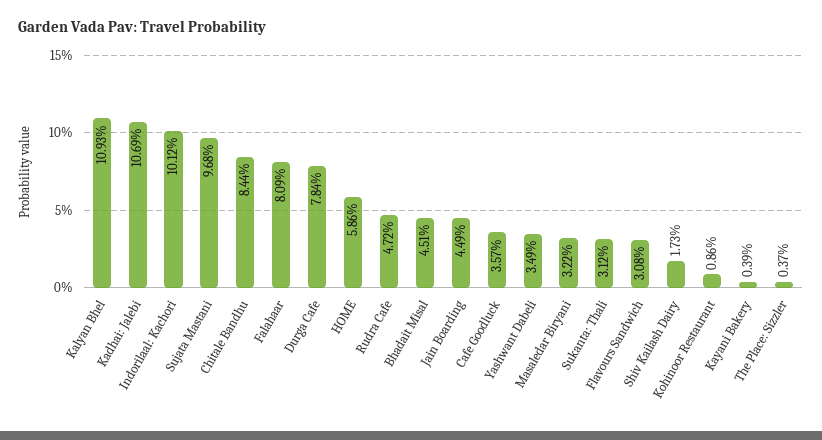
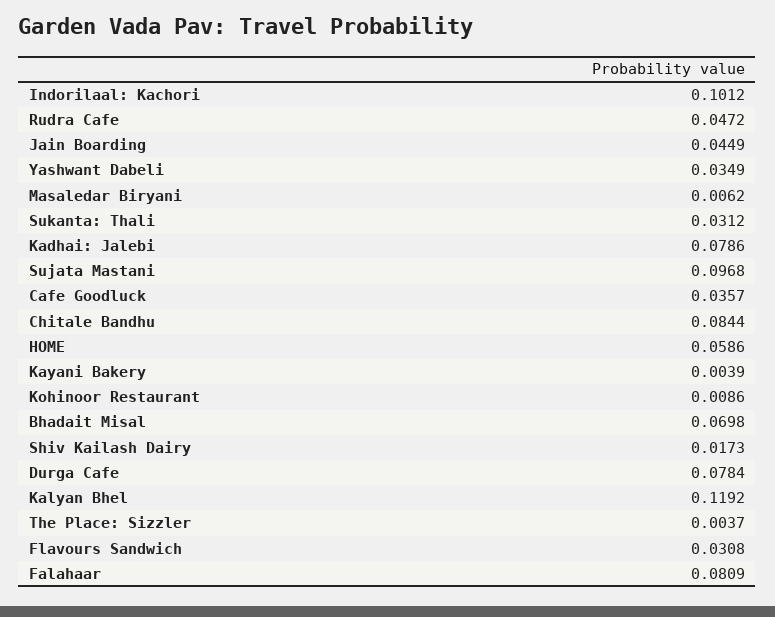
  {
-   "Kalyan Bhel": 0.1093,
+   "Kalyan Bhel": 0.1192,
-   "Kadhai: Jalebi": 0.1069,
+   "Kadhai: Jalebi": 0.0786,
    "Indorilaal: Kachori": 0.1012,
    "Sujata Mastani": 0.0968,
    "Chitale Bandhu": 0.0844,
    "Falahaar": 0.0809,
    "Durga Cafe": 0.0784,
    "HOME": 0.0586,
    "Rudra Cafe": 0.0472,
-   "Bhadait Misal": 0.0451,
+   "Bhadait Misal": 0.0698,
    "Jain Boarding": 0.0449,
    "Cafe Goodluck": 0.0357,
    "Yashwant Dabeli": 0.0349,
-   "Masaledar Biryani": 0.0322,
+   "Masaledar Biryani": 0.0062,
    "Sukanta: Thali": 0.0312,
    "Flavours Sandwich": 0.0308,
    "Shiv Kailash Dairy": 0.0173,
    "Kohinoor Restaurant": 0.0086,
    "Kayani Bakery": 0.0039,
    "The Place: Sizzler": 0.0037
  }

